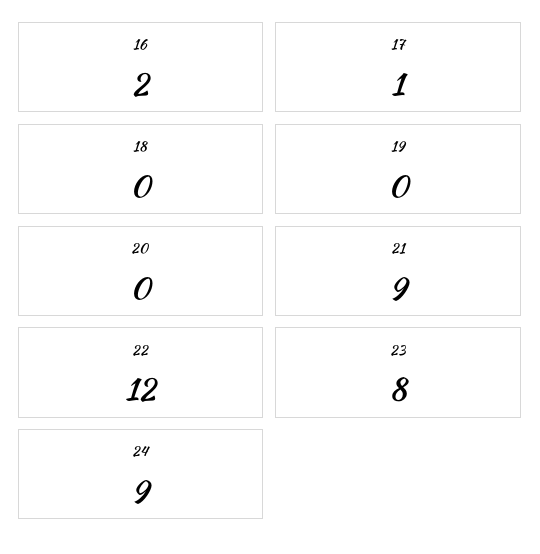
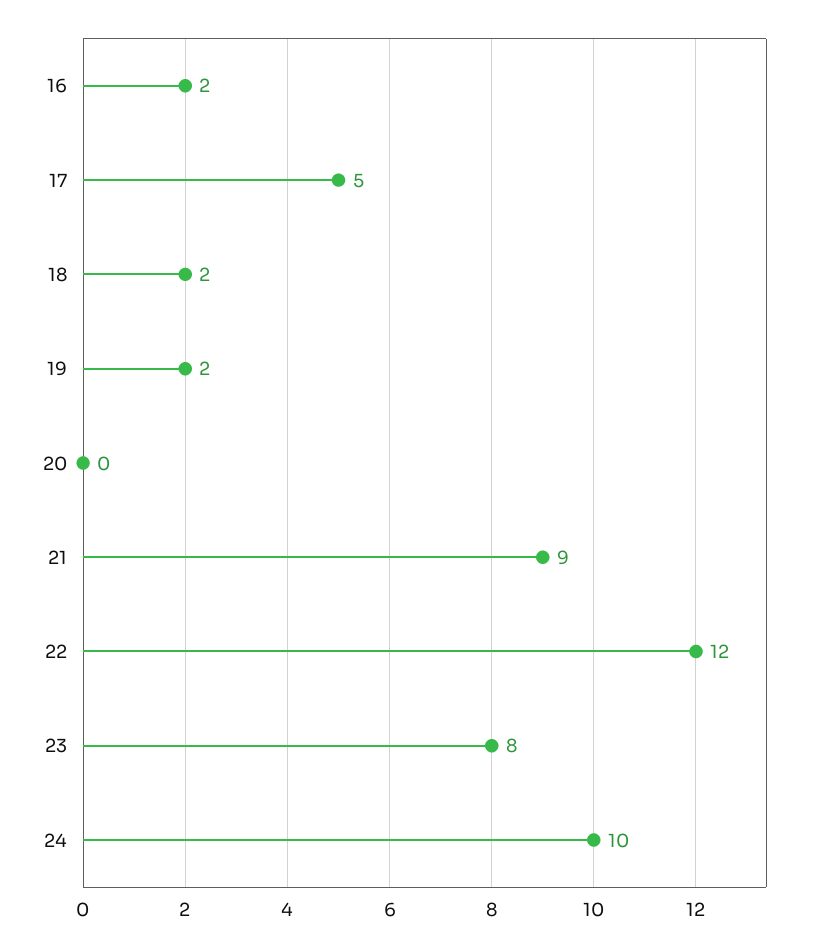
  {
    "16": 2,
-   "17": 1,
+   "17": 5,
-   "18": 0,
+   "18": 2,
-   "19": 0,
+   "19": 2,
    "20": 0,
    "21": 9,
    "22": 12,
    "23": 8,
-   "24": 9
+   "24": 10
  }

